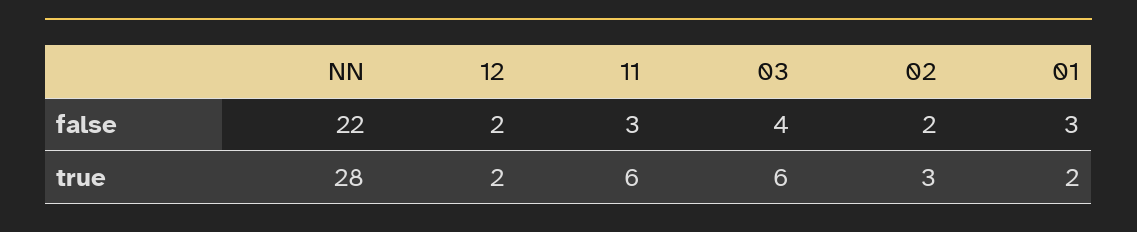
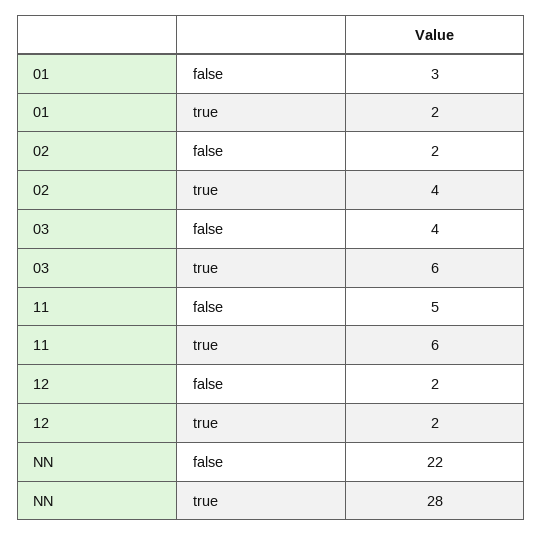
  {
    "NN": {
      "false": 22,
      "true": 28
    },
    "12": {
      "false": 2,
      "true": 2
    },
    "11": {
-     "false": 3,
+     "false": 5,
      "true": 6
    },
    "03": {
      "false": 4,
      "true": 6
    },
    "02": {
      "false": 2,
-     "true": 3
+     "true": 4
    },
    "01": {
      "false": 3,
      "true": 2
    }
  }

